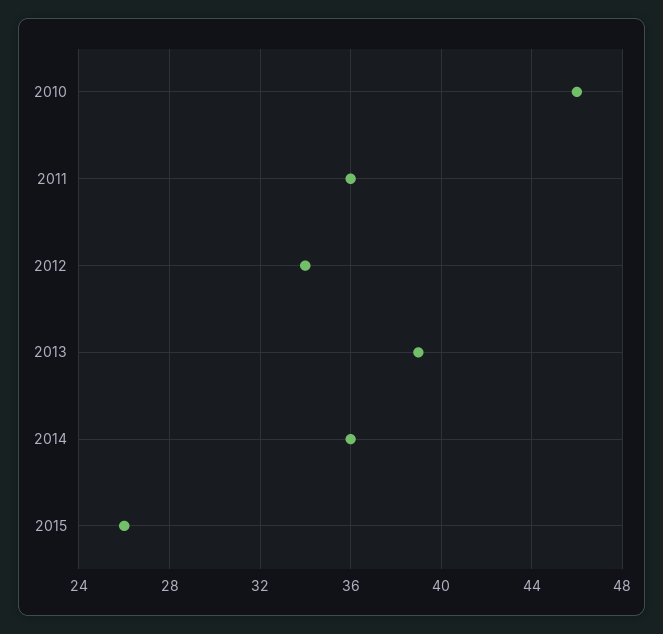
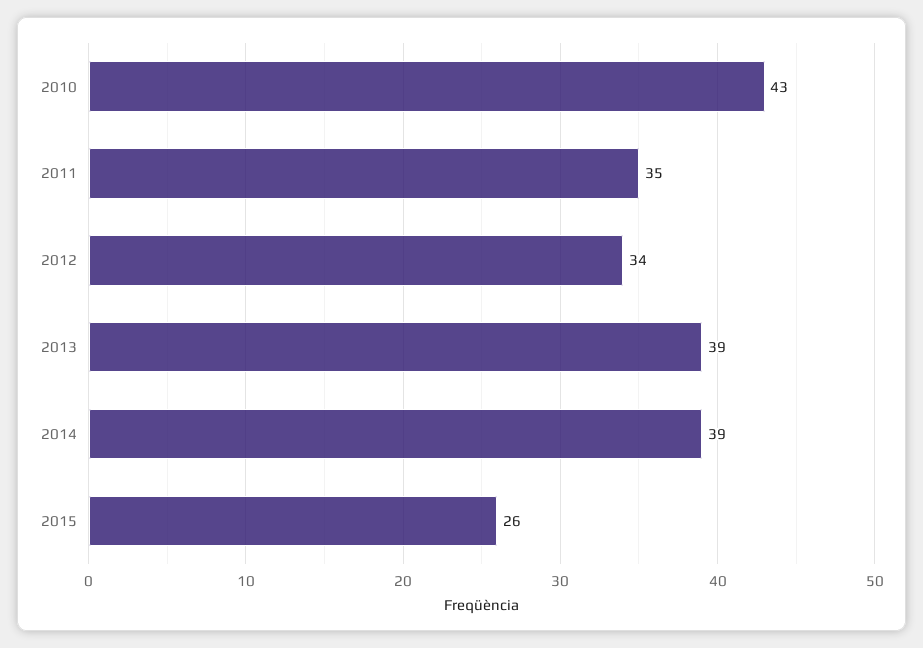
  {
-   "2010": 46,
+   "2010": 43,
-   "2011": 36,
+   "2011": 35,
    "2012": 34,
    "2013": 39,
-   "2014": 36,
+   "2014": 39,
    "2015": 26
  }

